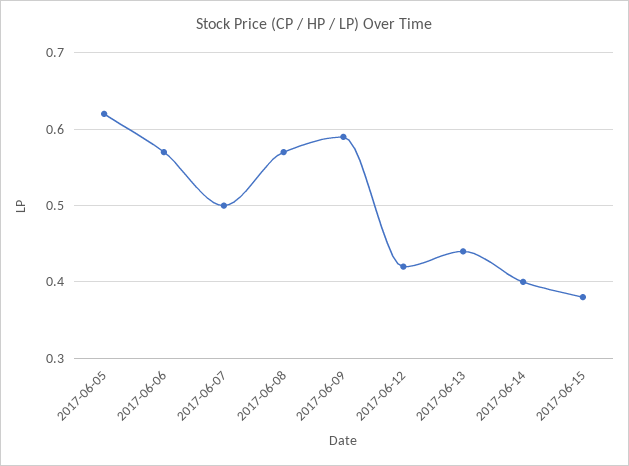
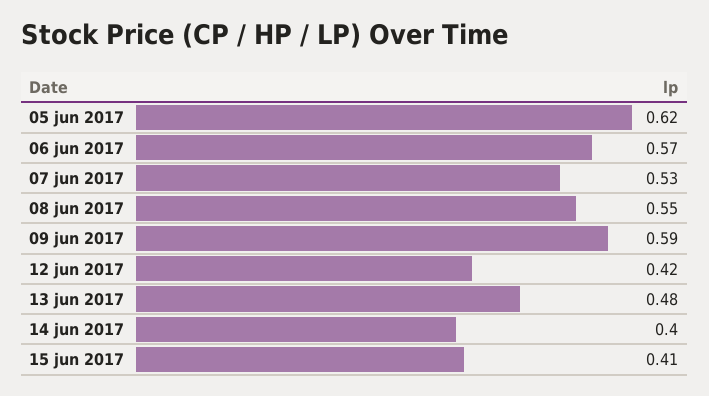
  {
    "2017-06-05": 0.62,
    "2017-06-06": 0.57,
-   "2017-06-07": 0.5,
+   "2017-06-07": 0.53,
-   "2017-06-08": 0.57,
+   "2017-06-08": 0.55,
    "2017-06-09": 0.59,
    "2017-06-12": 0.42,
-   "2017-06-13": 0.44,
+   "2017-06-13": 0.48,
    "2017-06-14": 0.4,
-   "2017-06-15": 0.38
+   "2017-06-15": 0.41
  }

